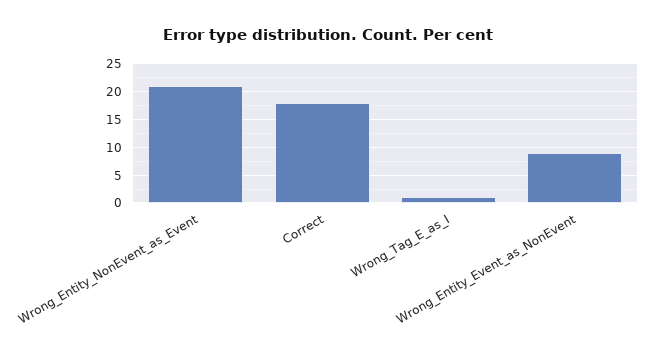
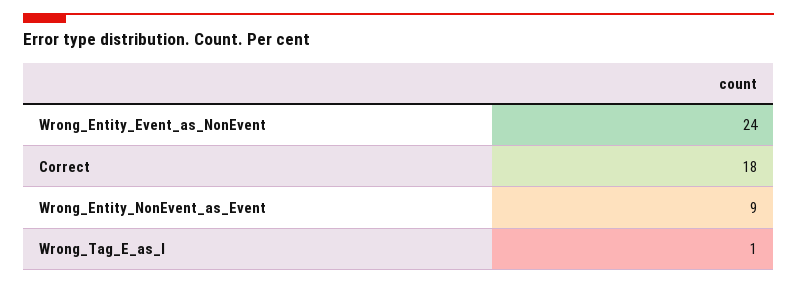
  {
-   "Wrong_Entity_NonEvent_as_Event": 20,
+   "Wrong_Entity_NonEvent_as_Event": 9,
    "Correct": 18,
    "Wrong_Tag_E_as_I": 1,
-   "Wrong_Entity_Event_as_NonEvent": 10
+   "Wrong_Entity_Event_as_NonEvent": 24
  }

